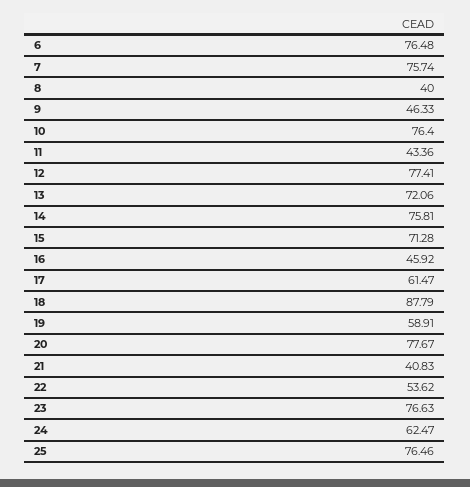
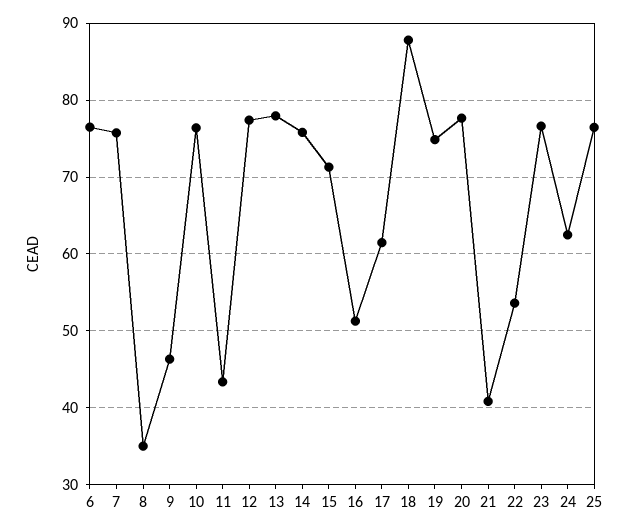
  {
    "6": 76.48,
    "7": 75.74,
-   "8": 40,
+   "8": 35,
    "9": 46.33,
    "10": 76.4,
    "11": 43.36,
    "12": 77.41,
-   "13": 72.06,
+   "13": 78,
    "14": 75.81,
    "15": 71.28,
-   "16": 45.92,
+   "16": 51,
    "17": 61.47,
    "18": 87.79,
-   "19": 58.91,
+   "19": 75,
    "20": 77.67,
    "21": 40.83,
    "22": 53.62,
    "23": 76.63,
    "24": 62.47,
    "25": 76.46
  }

